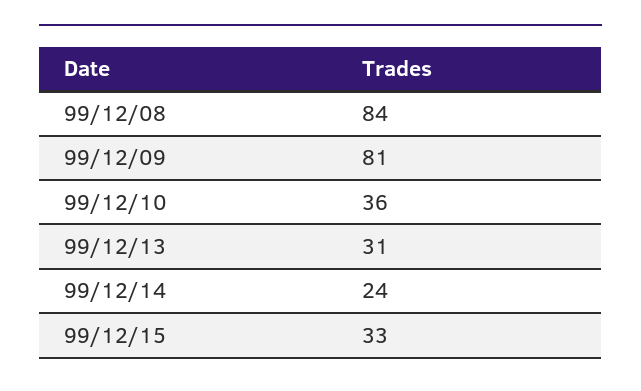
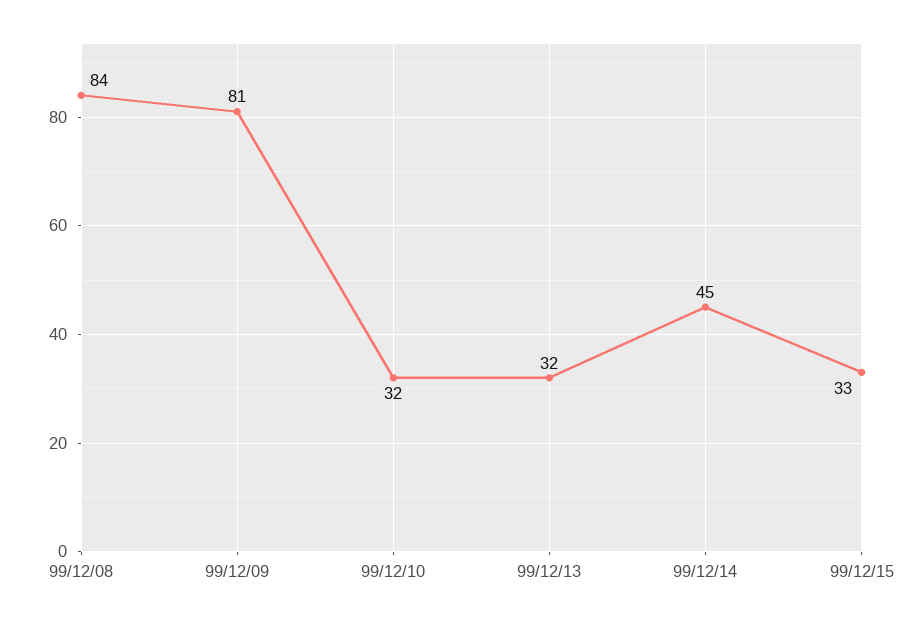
  {
    "99/12/08": 84,
    "99/12/09": 81,
-   "99/12/10": 36,
+   "99/12/10": 32,
-   "99/12/13": 31,
+   "99/12/13": 32,
-   "99/12/14": 24,
+   "99/12/14": 45,
    "99/12/15": 33
  }

